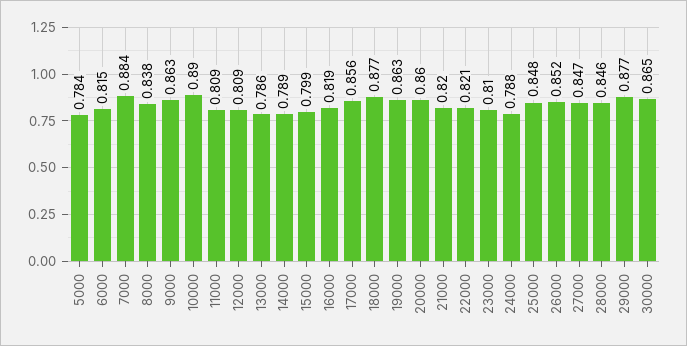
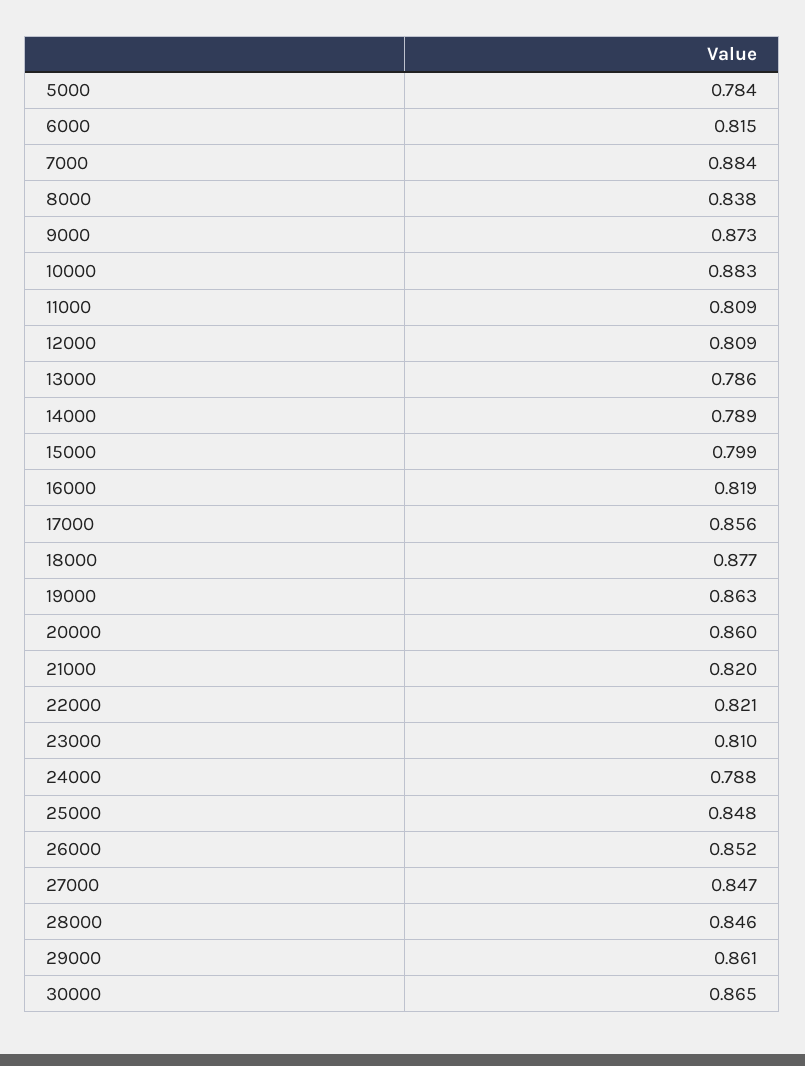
  {
    "5000": 0.784,
    "6000": 0.815,
    "7000": 0.884,
    "8000": 0.838,
-   "9000": 0.863,
+   "9000": 0.873,
-   "10000": 0.89,
+   "10000": 0.883,
    "11000": 0.809,
    "12000": 0.809,
    "13000": 0.786,
    "14000": 0.789,
    "15000": 0.799,
    "16000": 0.819,
    "17000": 0.856,
    "18000": 0.877,
    "19000": 0.863,
    "20000": 0.86,
    "21000": 0.82,
    "22000": 0.821,
    "23000": 0.81,
    "24000": 0.788,
    "25000": 0.848,
    "26000": 0.852,
    "27000": 0.847,
    "28000": 0.846,
-   "29000": 0.877,
+   "29000": 0.861,
    "30000": 0.865
  }

